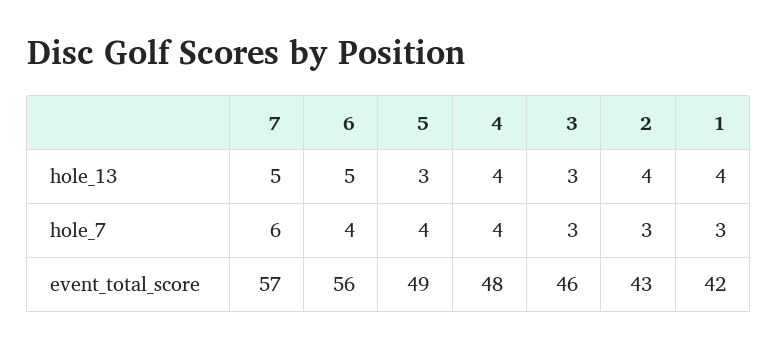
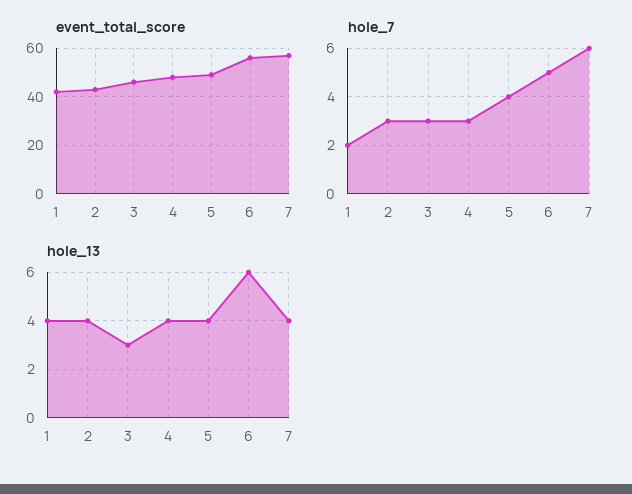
  {
    "hole_13": {
-     "7": 5,
+     "7": 4,
-     "6": 5,
+     "6": 6,
-     "5": 3,
+     "5": 4,
      "4": 4,
      "3": 3,
      "2": 4,
      "1": 4
    },
    "hole_7": {
      "7": 6,
-     "6": 4,
+     "6": 5,
      "5": 4,
-     "4": 4,
+     "4": 3,
      "3": 3,
      "2": 3,
-     "1": 3
+     "1": 2
    },
    "event_total_score": {
      "7": 57,
      "6": 56,
      "5": 49,
      "4": 48,
      "3": 46,
      "2": 43,
      "1": 42
    }
  }

